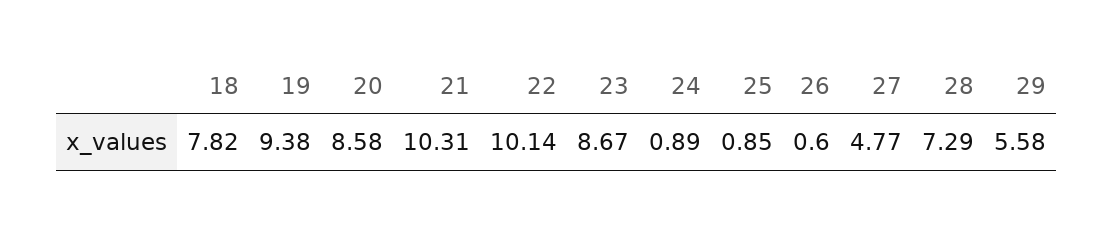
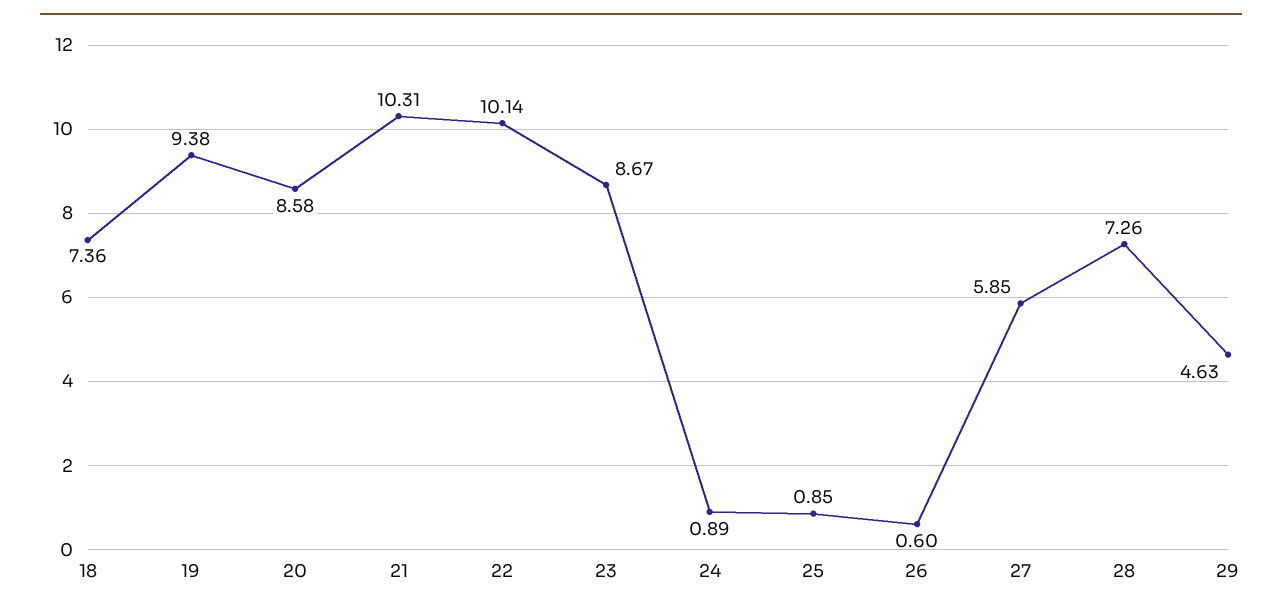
  {
-   "18": 7.82,
+   "18": 7.36,
    "19": 9.38,
    "20": 8.58,
    "21": 10.31,
    "22": 10.14,
    "23": 8.67,
    "24": 0.89,
    "25": 0.85,
    "26": 0.6,
-   "27": 4.77,
+   "27": 5.85,
-   "28": 7.29,
+   "28": 7.26,
-   "29": 5.58
+   "29": 4.63
  }

